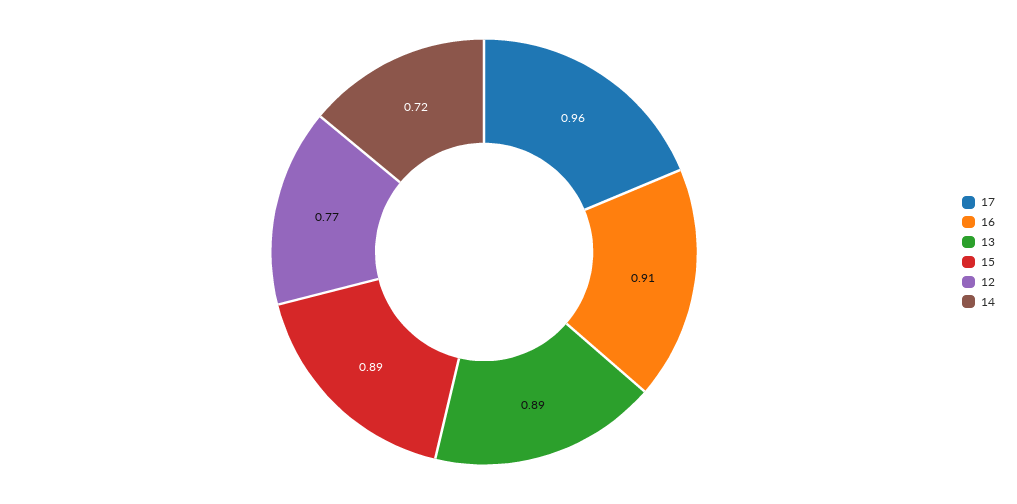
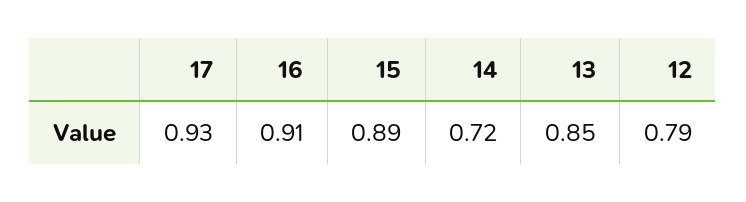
  {
-   "17": 0.96,
+   "17": 0.93,
    "16": 0.91,
-   "13": 0.89,
+   "13": 0.85,
    "15": 0.89,
-   "12": 0.77,
+   "12": 0.79,
    "14": 0.72
  }

